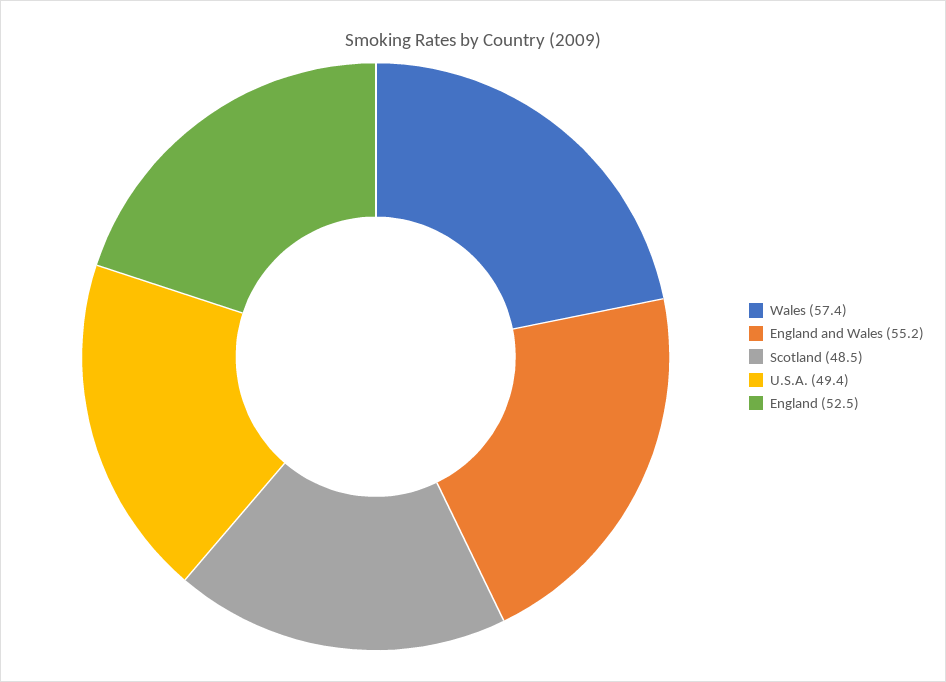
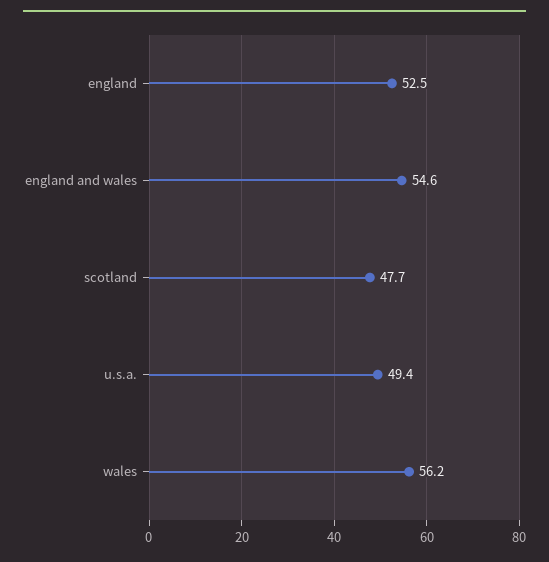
  {
-   "Wales": 57.4,
+   "Wales": 56.2,
-   "England and Wales": 55.2,
+   "England and Wales": 54.6,
-   "Scotland": 48.5,
+   "Scotland": 47.7,
    "U.S.A.": 49.4,
    "England": 52.5
  }

